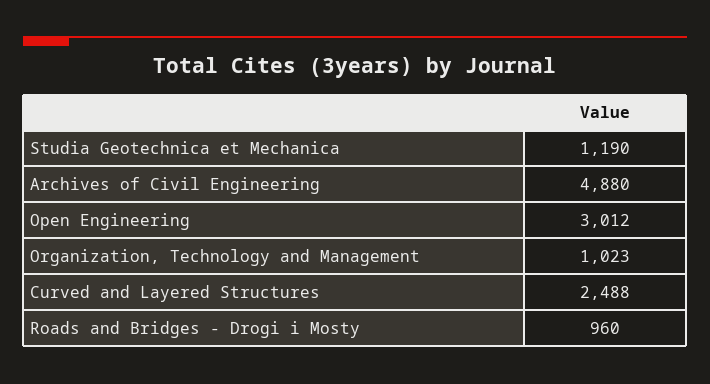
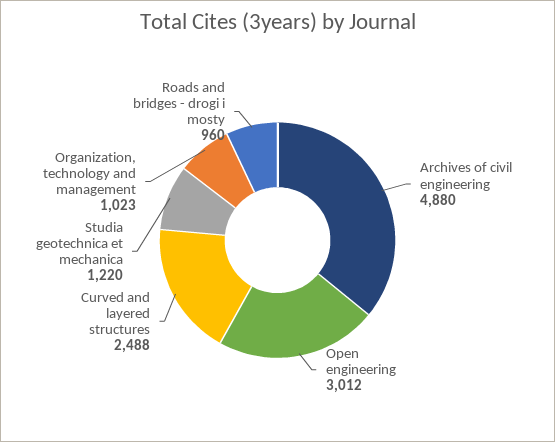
  {
-   "Studia Geotechnica et Mechanica": 1190,
+   "Studia Geotechnica et Mechanica": 1220,
    "Archives of Civil Engineering": 4880,
    "Open Engineering": 3012,
    "Organization, Technology and Management": 1023,
    "Curved and Layered Structures": 2488,
    "Roads and Bridges - Drogi i Mosty": 960
  }

